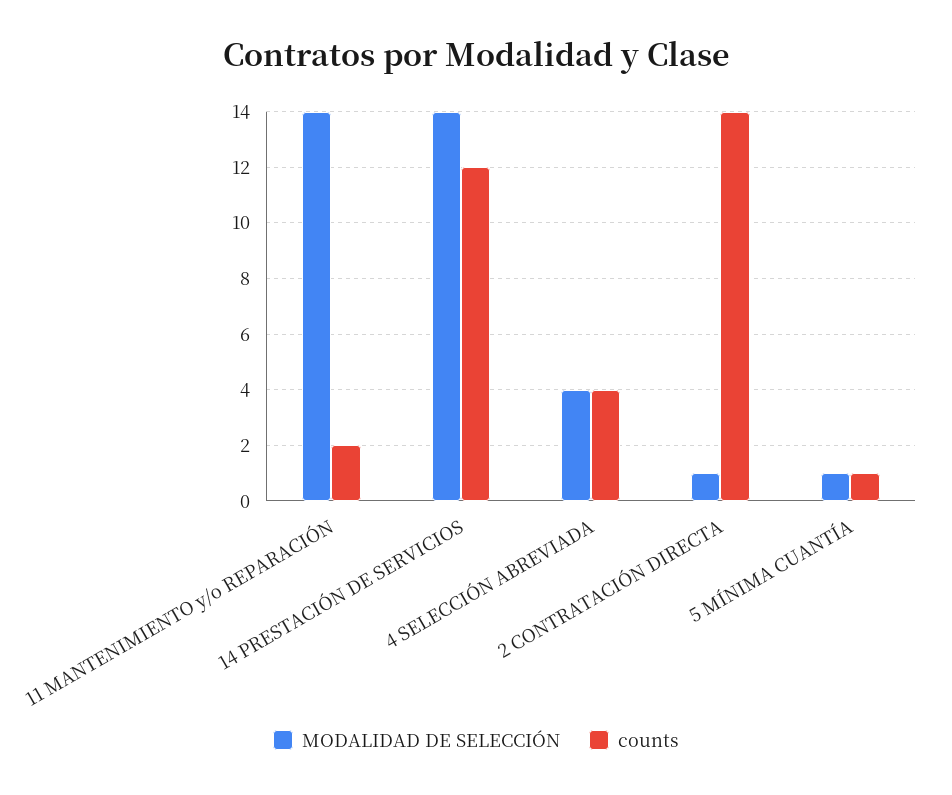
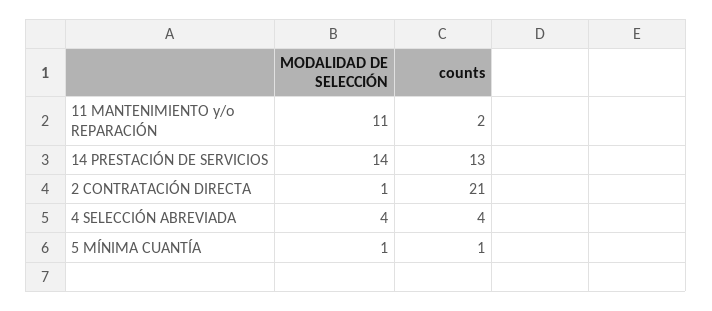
  {
    "MODALIDAD DE SELECCIÓN": {
-     "11 MANTENIMIENTO y/o REPARACIÓN": 14,
+     "11 MANTENIMIENTO y/o REPARACIÓN": 11,
      "14 PRESTACIÓN DE SERVICIOS": 14,
      "4 SELECCIÓN ABREVIADA": 4,
      "2 CONTRATACIÓN DIRECTA": 1,
      "5 MÍNIMA CUANTÍA": 1
    },
    "counts": {
      "11 MANTENIMIENTO y/o REPARACIÓN": 2,
-     "14 PRESTACIÓN DE SERVICIOS": 12,
+     "14 PRESTACIÓN DE SERVICIOS": 13,
      "4 SELECCIÓN ABREVIADA": 4,
-     "2 CONTRATACIÓN DIRECTA": 14,
+     "2 CONTRATACIÓN DIRECTA": 21,
      "5 MÍNIMA CUANTÍA": 1
    }
  }

